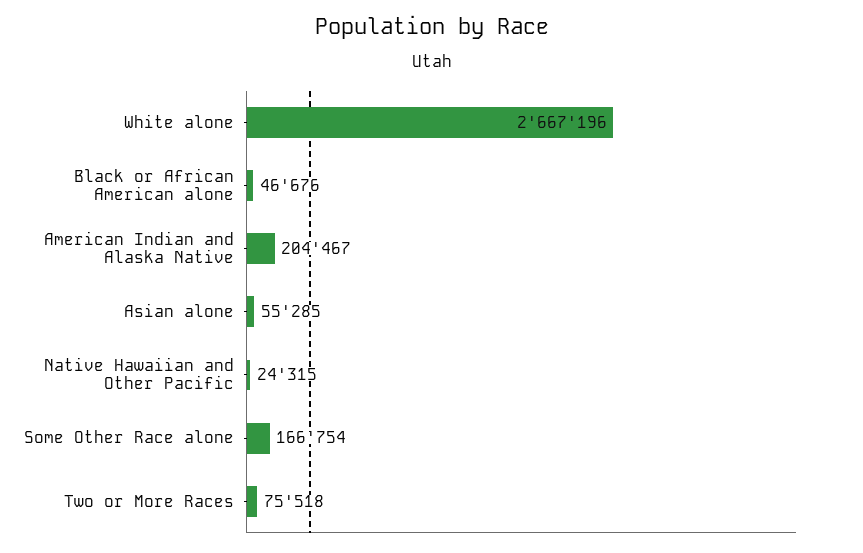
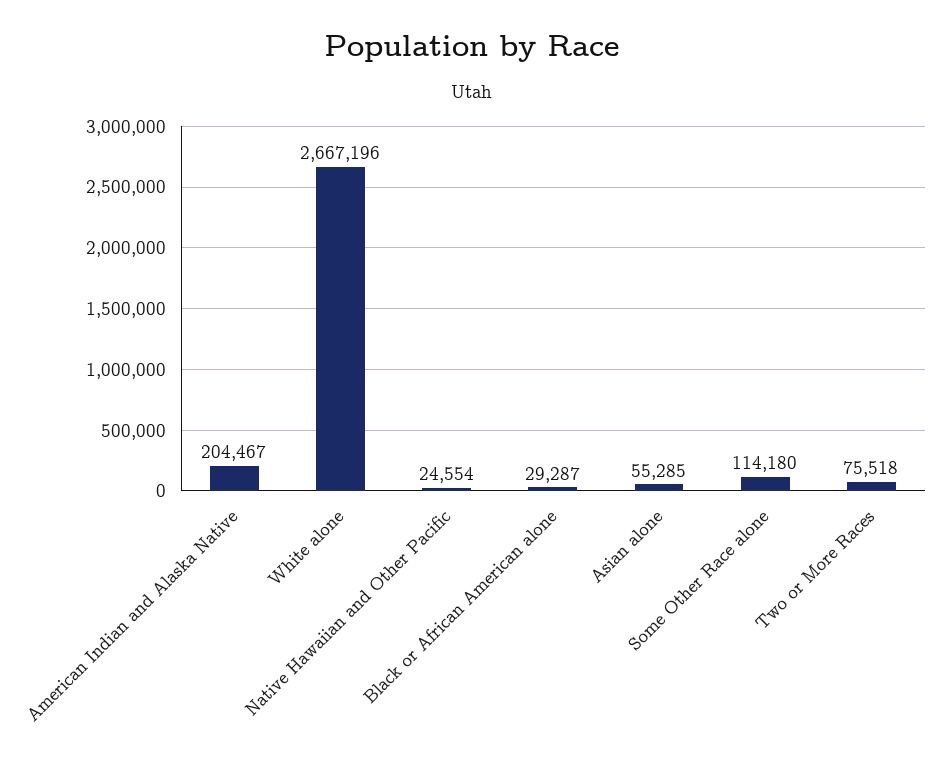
  {
    "White alone": 2667196,
-   "Black or African American alone": 46676,
+   "Black or African American alone": 29287,
    "American Indian and Alaska Native": 204467,
    "Asian alone": 55285,
-   "Native Hawaiian and Other Pacific": 24315,
+   "Native Hawaiian and Other Pacific": 24554,
-   "Some Other Race alone": 166754,
+   "Some Other Race alone": 114180,
    "Two or More Races": 75518
  }

